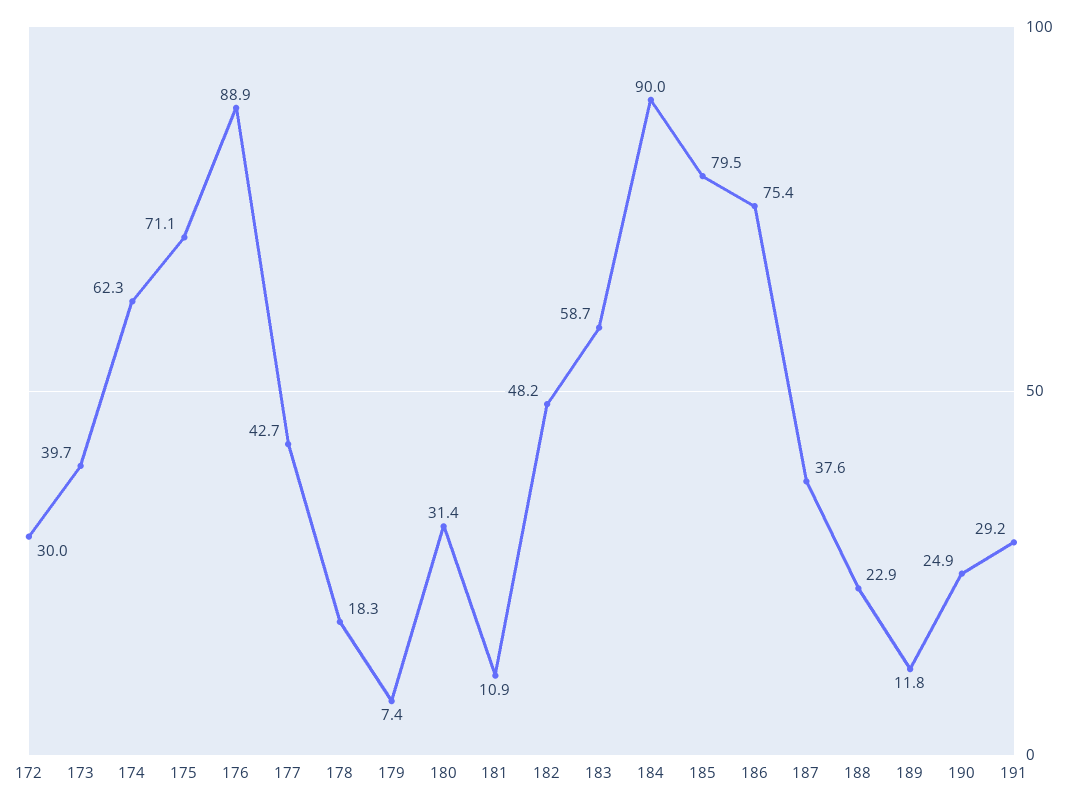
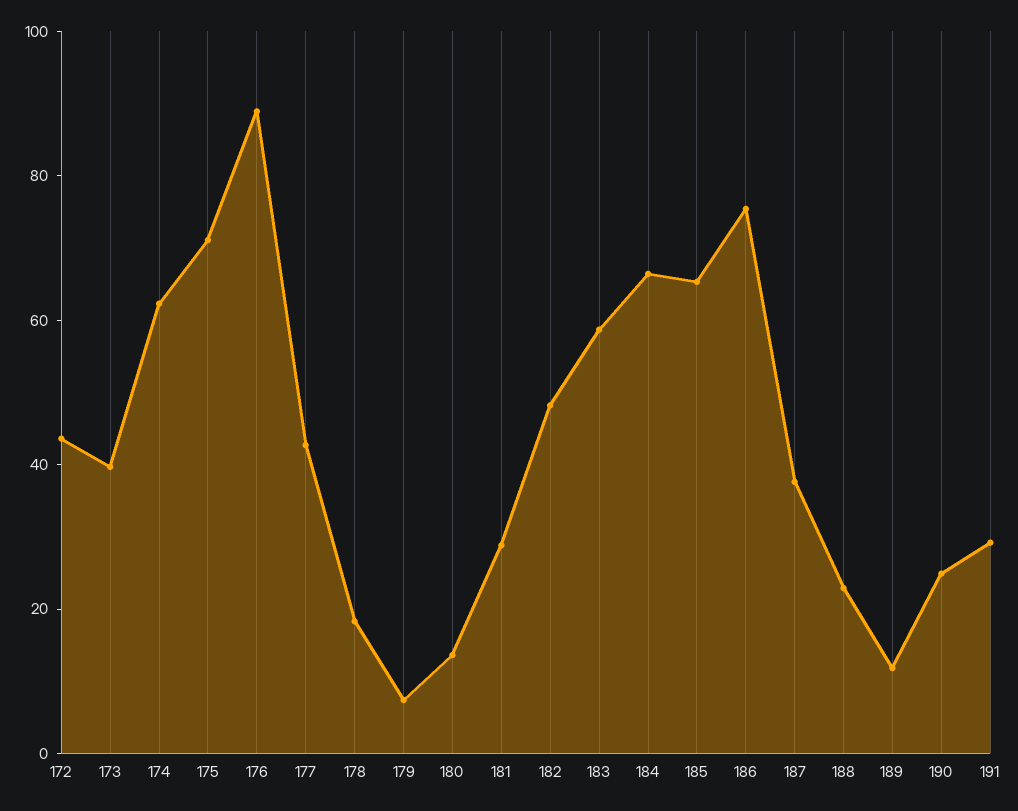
  {
-   "172": 30,
+   "172": 45,
    "173": 39.7,
    "174": 62.3,
    "175": 71.1,
    "176": 88.9,
    "177": 42.7,
    "178": 18.3,
    "179": 7.4,
-   "180": 31.4,
+   "180": 15,
-   "181": 10.9,
+   "181": 30,
    "182": 48.2,
    "183": 58.7,
-   "184": 90,
+   "184": 65,
-   "185": 79.5,
+   "185": 65,
    "186": 75.4,
    "187": 37.6,
    "188": 22.9,
    "189": 11.8,
    "190": 24.9,
    "191": 29.2
  }

